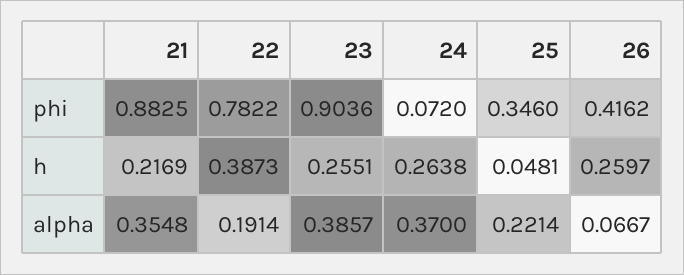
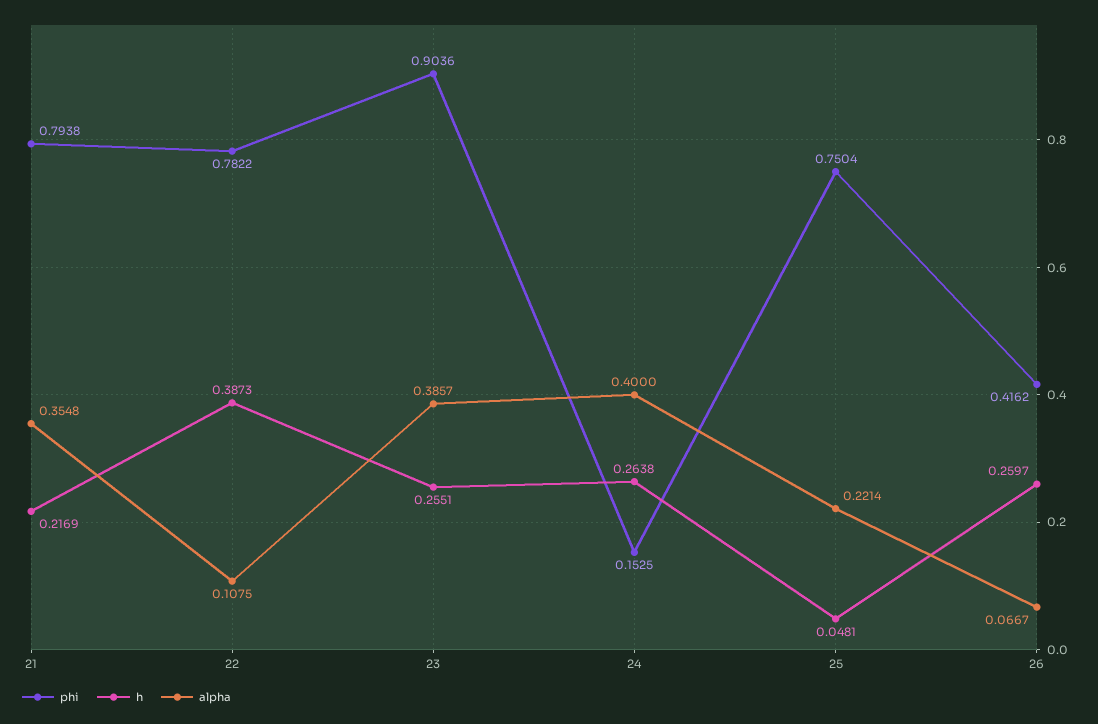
  {
    "phi": {
-     "21": 0.8825,
+     "21": 0.7938,
      "22": 0.7822,
      "23": 0.9036,
-     "24": 0.072,
+     "24": 0.1525,
-     "25": 0.346,
+     "25": 0.7504,
      "26": 0.4162
    },
    "h": {
      "21": 0.2169,
      "22": 0.3873,
      "23": 0.2551,
      "24": 0.2638,
      "25": 0.0481,
      "26": 0.2597
    },
    "alpha": {
      "21": 0.3548,
-     "22": 0.1914,
+     "22": 0.1075,
      "23": 0.3857,
-     "24": 0.37,
+     "24": 0.4,
      "25": 0.2214,
      "26": 0.0667
    }
  }

